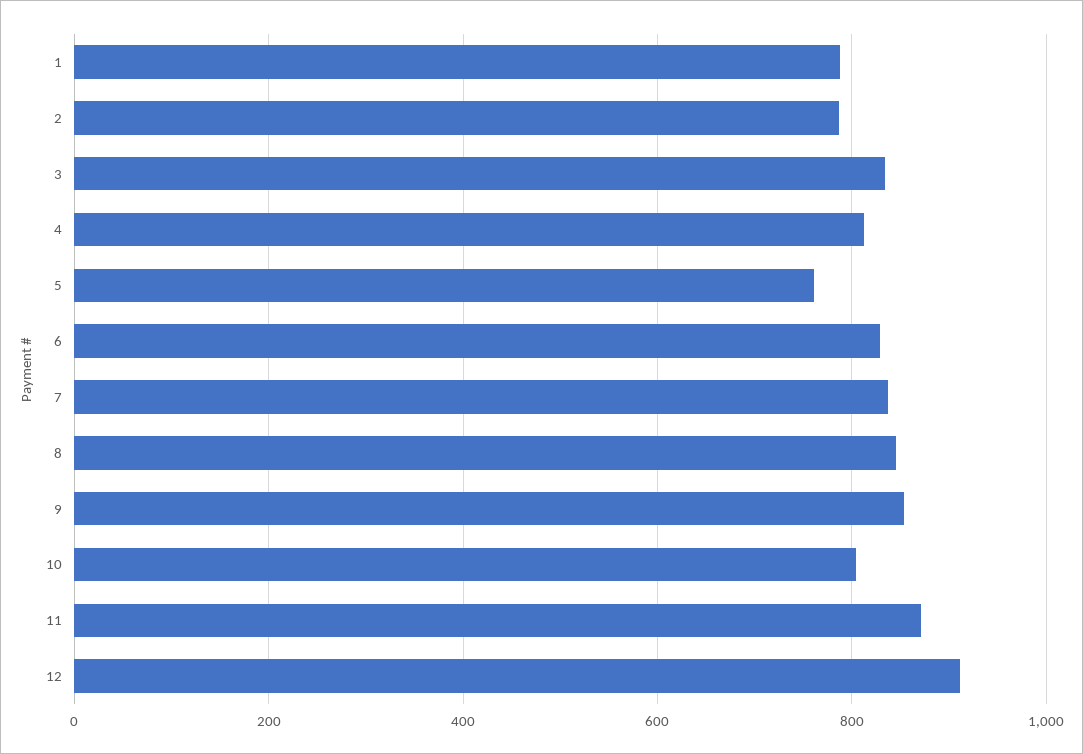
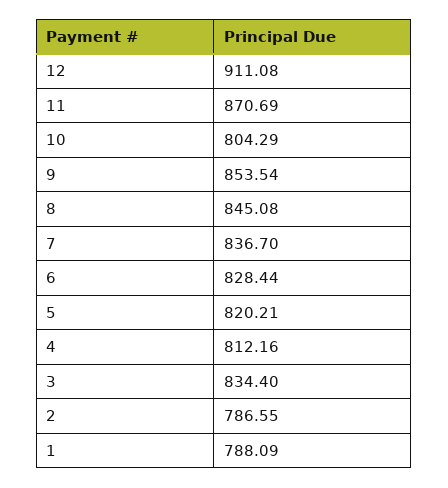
  {
    "1": 788.09,
    "2": 786.55,
    "3": 834.4,
    "4": 812.16,
-   "5": 760,
+   "5": 820.21,
    "6": 828.44,
    "7": 836.7,
    "8": 845.08,
    "9": 853.54,
    "10": 804.29,
    "11": 870.69,
    "12": 911.08
  }

